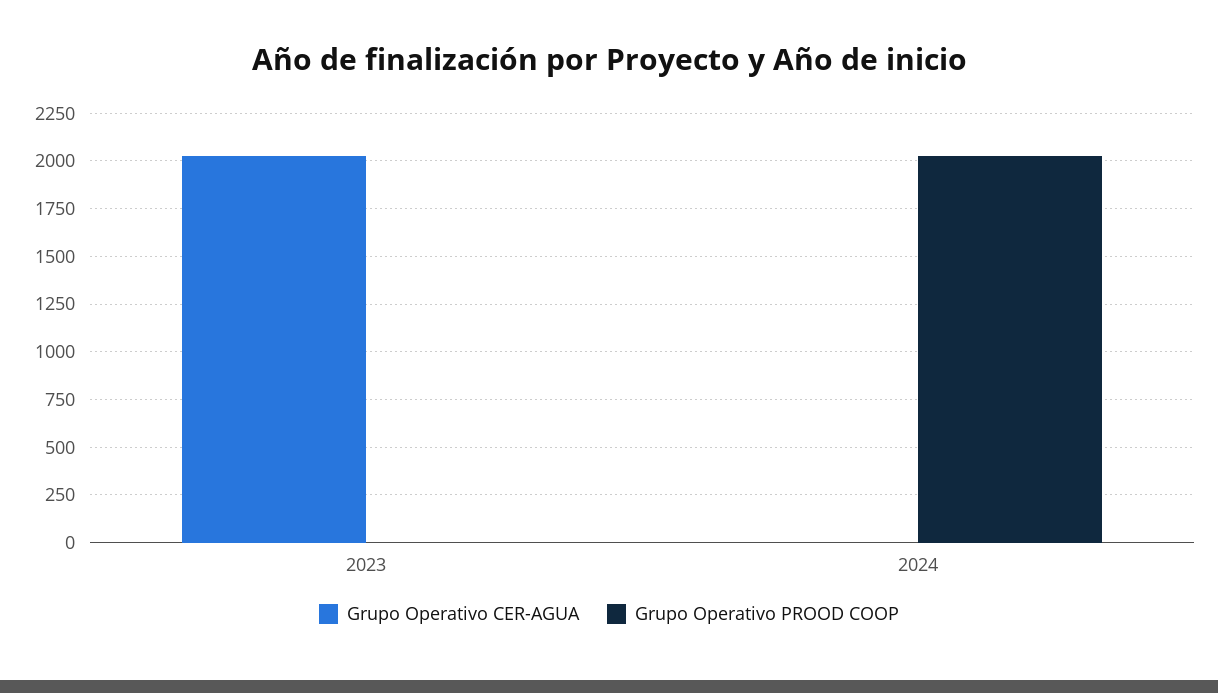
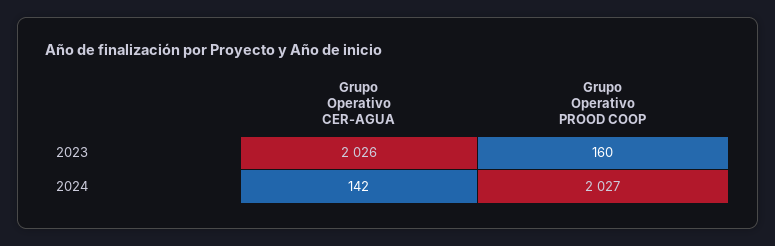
  {
    "Grupo Operativo CER-AGUA": {
      "2023": 2026,
-     "2024": 0
+     "2024": 142
    },
    "Grupo Operativo PROOD COOP": {
-     "2023": 0,
+     "2023": 160,
      "2024": 2027
    }
  }

